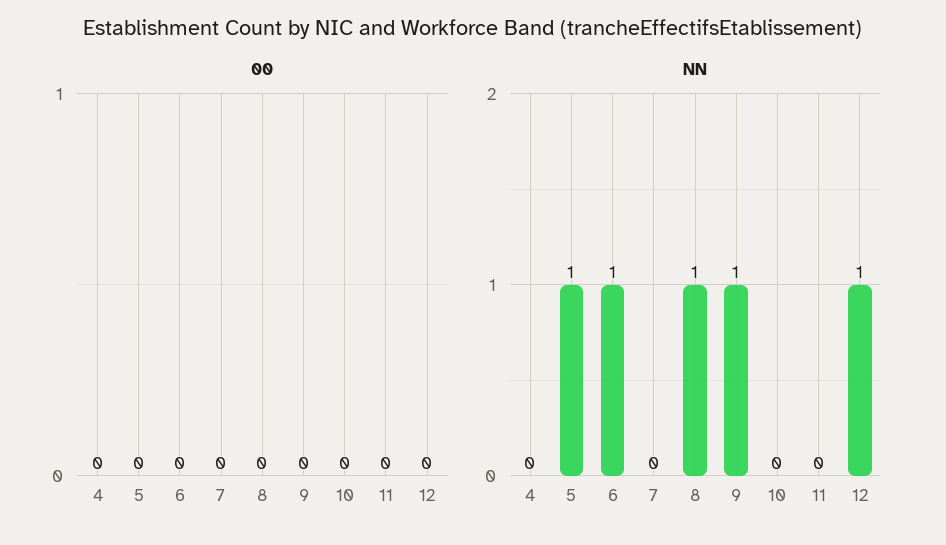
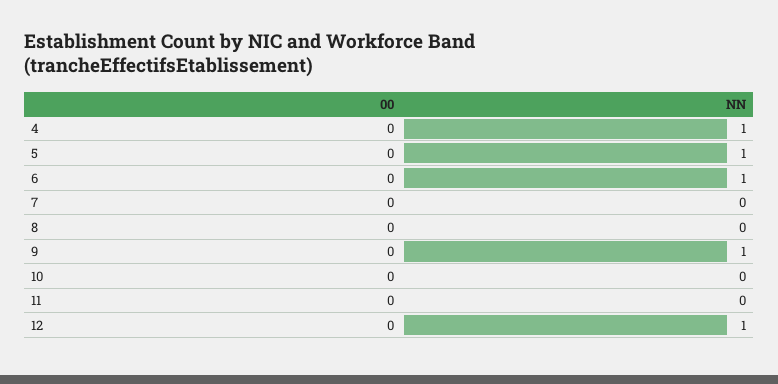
  {
    "00": {
      "4": 0,
      "5": 0,
      "6": 0,
      "7": 0,
      "8": 0,
      "9": 0,
      "10": 0,
      "11": 0,
      "12": 0
    },
    "NN": {
-     "4": 0,
+     "4": 1,
      "5": 1,
      "6": 1,
      "7": 0,
-     "8": 1,
+     "8": 0,
      "9": 1,
      "10": 0,
      "11": 0,
      "12": 1
    }
  }

